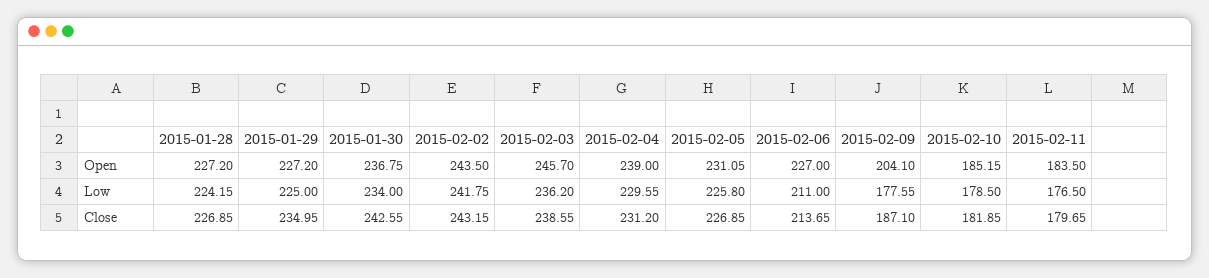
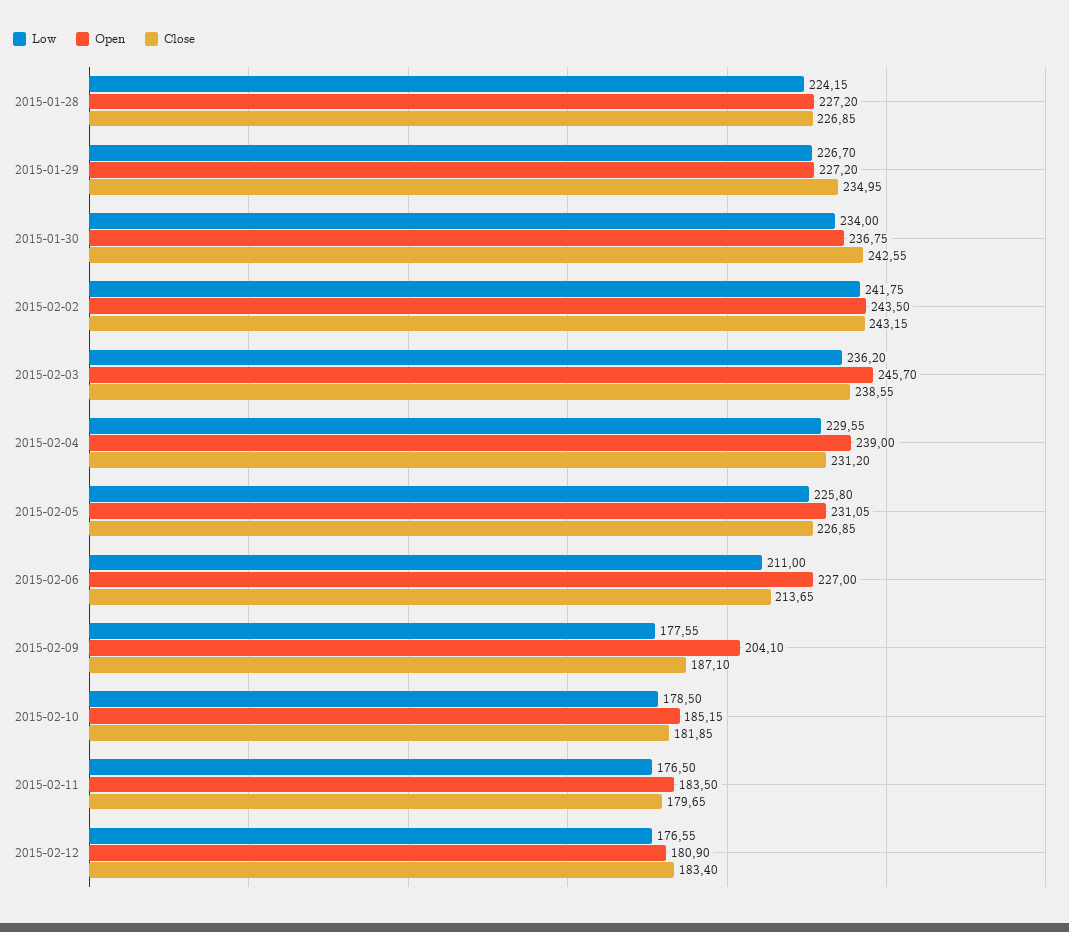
  {
    "Open": {
      "2015-01-28": 227.2,
      "2015-01-29": 227.2,
      "2015-01-30": 236.75,
      "2015-02-02": 243.5,
      "2015-02-03": 245.7,
      "2015-02-04": 239,
      "2015-02-05": 231.05,
      "2015-02-06": 227,
      "2015-02-09": 204.1,
      "2015-02-10": 185.15,
-     "2015-02-11": 183.5
+     "2015-02-11": 183.5,
+     "2015-02-12": 180.9
    },
    "Low": {
      "2015-01-28": 224.15,
-     "2015-01-29": 225,
+     "2015-01-29": 226.7,
      "2015-01-30": 234,
      "2015-02-02": 241.75,
      "2015-02-03": 236.2,
      "2015-02-04": 229.55,
      "2015-02-05": 225.8,
      "2015-02-06": 211,
      "2015-02-09": 177.55,
      "2015-02-10": 178.5,
-     "2015-02-11": 176.5
+     "2015-02-11": 176.5,
+     "2015-02-12": 176.55
    },
    "Close": {
      "2015-01-28": 226.85,
      "2015-01-29": 234.95,
      "2015-01-30": 242.55,
      "2015-02-02": 243.15,
      "2015-02-03": 238.55,
      "2015-02-04": 231.2,
      "2015-02-05": 226.85,
      "2015-02-06": 213.65,
      "2015-02-09": 187.1,
      "2015-02-10": 181.85,
-     "2015-02-11": 179.65
+     "2015-02-11": 179.65,
+     "2015-02-12": 183.4
    }
  }

